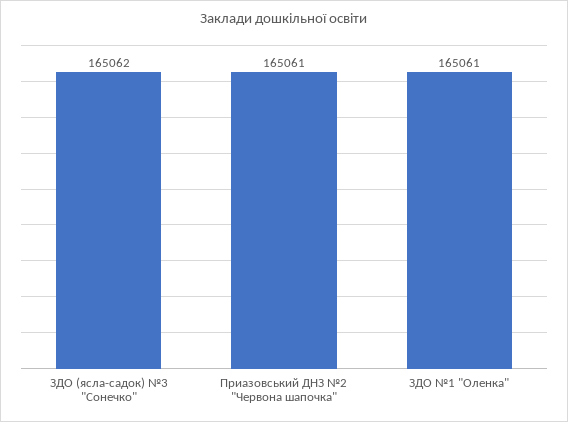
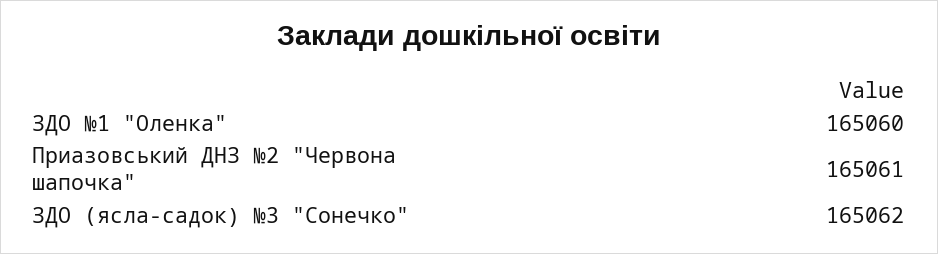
  {
    "ЗДО (ясла-садок) №3 \"Сонечко\"": 165062,
    "Приазовський ДНЗ №2 \"Червона шапочка\"": 165061,
-   "ЗДО №1 \"Оленка\"": 165061
+   "ЗДО №1 \"Оленка\"": 165060
  }

